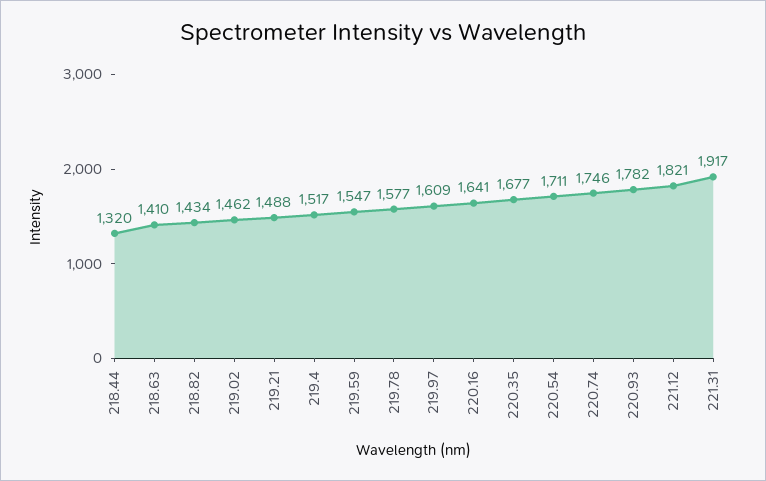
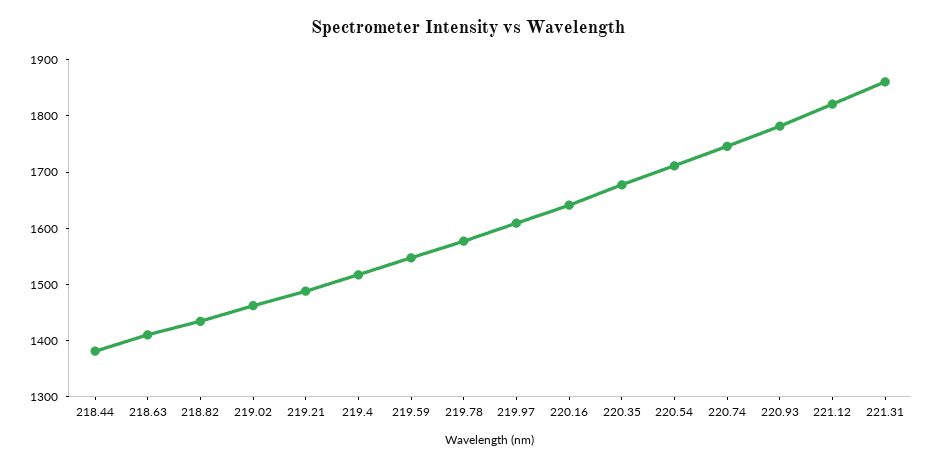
  {
-   "218.44": 1320,
+   "218.44": 1380,
    "218.63": 1410,
    "218.82": 1434,
    "219.02": 1462,
    "219.21": 1488,
    "219.4": 1517,
    "219.59": 1547,
    "219.78": 1577,
    "219.97": 1609,
    "220.16": 1641,
    "220.35": 1677,
    "220.54": 1711,
    "220.74": 1746,
    "220.93": 1782,
    "221.12": 1821,
-   "221.31": 1917
+   "221.31": 1860
  }

